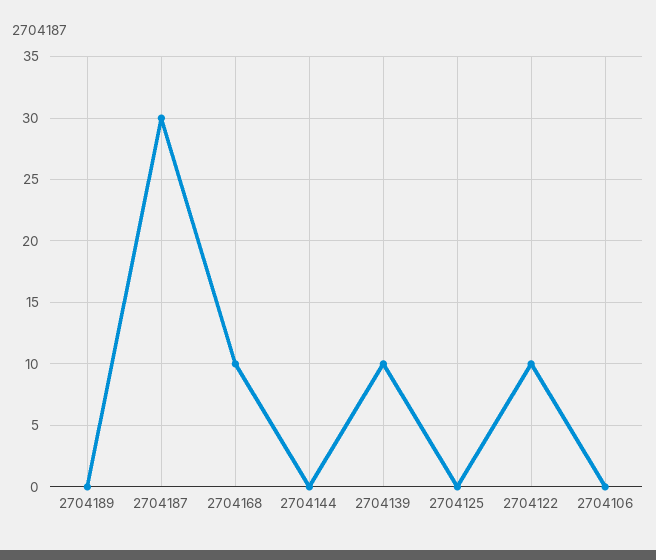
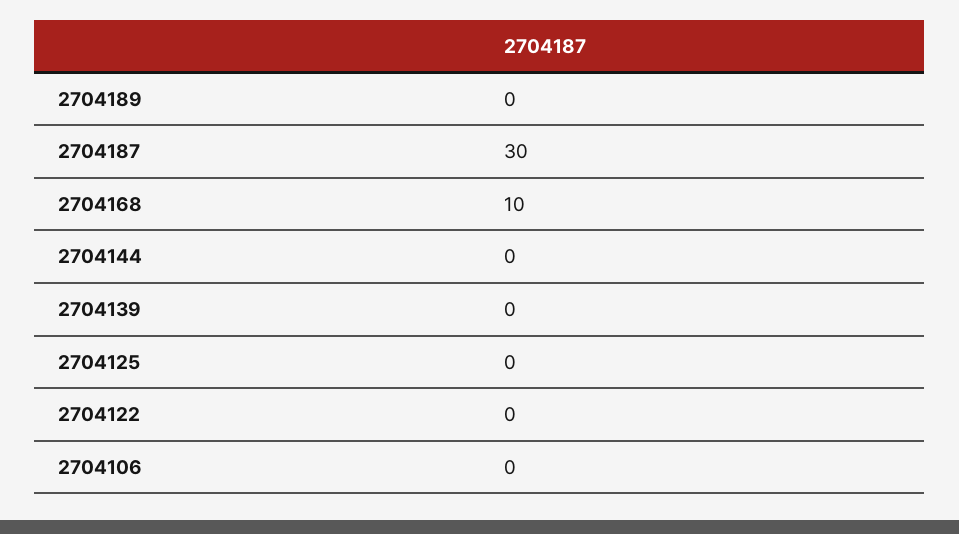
  {
    "2704189": 0,
    "2704187": 30,
    "2704168": 10,
    "2704144": 0,
-   "2704139": 10,
+   "2704139": 0,
    "2704125": 0,
-   "2704122": 10,
+   "2704122": 0,
    "2704106": 0
  }

